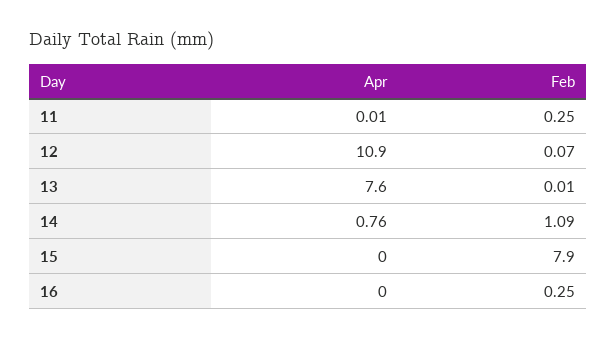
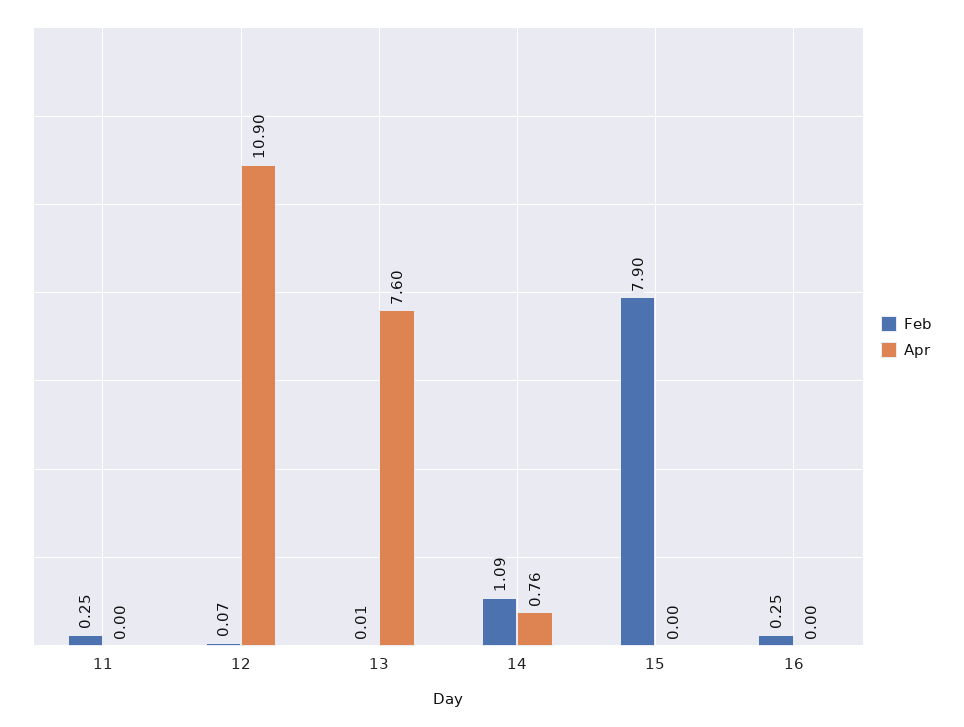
  {
    "Apr": {
-     "11": 0.01,
+     "11": 0,
      "12": 10.9,
      "13": 7.6,
      "14": 0.76,
      "15": 0,
      "16": 0
    },
    "Feb": {
      "11": 0.25,
      "12": 0.07,
      "13": 0.01,
      "14": 1.09,
      "15": 7.9,
      "16": 0.25
    }
  }

